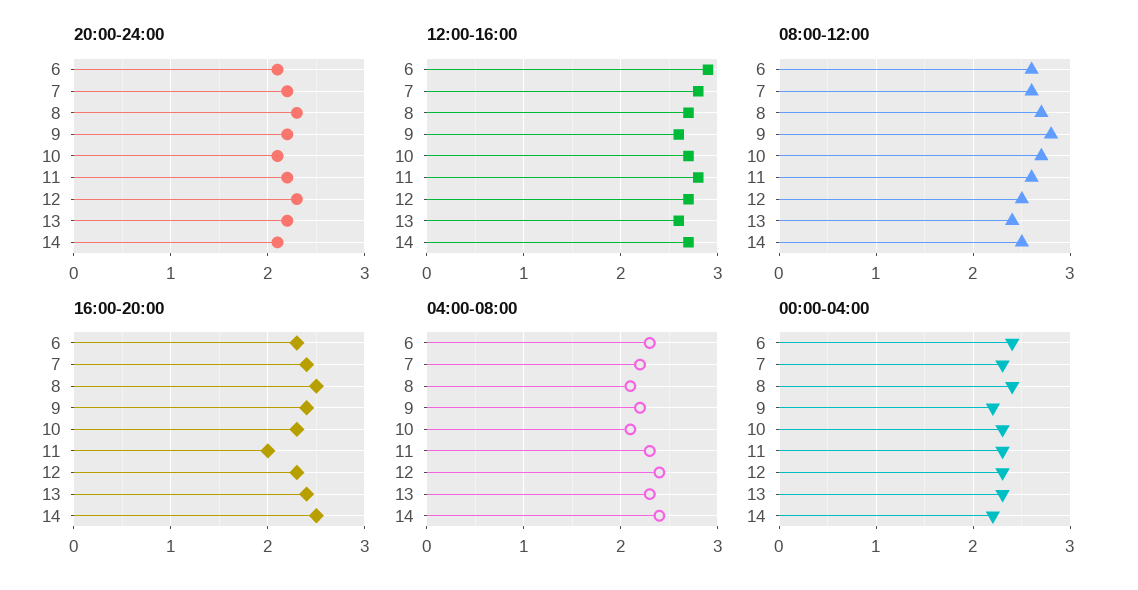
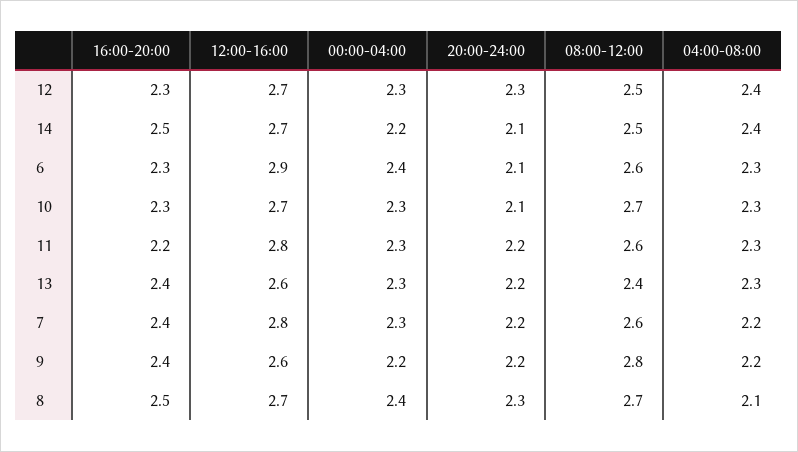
  {
    "20:00-24:00": {
      "6": 2.1,
      "7": 2.2,
      "8": 2.3,
      "9": 2.2,
      "10": 2.1,
      "11": 2.2,
      "12": 2.3,
      "13": 2.2,
      "14": 2.1
    },
    "12:00-16:00": {
      "6": 2.9,
      "7": 2.8,
      "8": 2.7,
      "9": 2.6,
      "10": 2.7,
      "11": 2.8,
      "12": 2.7,
      "13": 2.6,
      "14": 2.7
    },
    "08:00-12:00": {
      "6": 2.6,
      "7": 2.6,
      "8": 2.7,
      "9": 2.8,
      "10": 2.7,
      "11": 2.6,
      "12": 2.5,
      "13": 2.4,
      "14": 2.5
    },
    "16:00-20:00": {
      "6": 2.3,
      "7": 2.4,
      "8": 2.5,
      "9": 2.4,
      "10": 2.3,
-     "11": 2,
+     "11": 2.2,
      "12": 2.3,
      "13": 2.4,
      "14": 2.5
    },
    "04:00-08:00": {
      "6": 2.3,
      "7": 2.2,
      "8": 2.1,
      "9": 2.2,
-     "10": 2.1,
+     "10": 2.3,
      "11": 2.3,
      "12": 2.4,
      "13": 2.3,
      "14": 2.4
    },
    "00:00-04:00": {
      "6": 2.4,
      "7": 2.3,
      "8": 2.4,
      "9": 2.2,
      "10": 2.3,
      "11": 2.3,
      "12": 2.3,
      "13": 2.3,
      "14": 2.2
    }
  }

